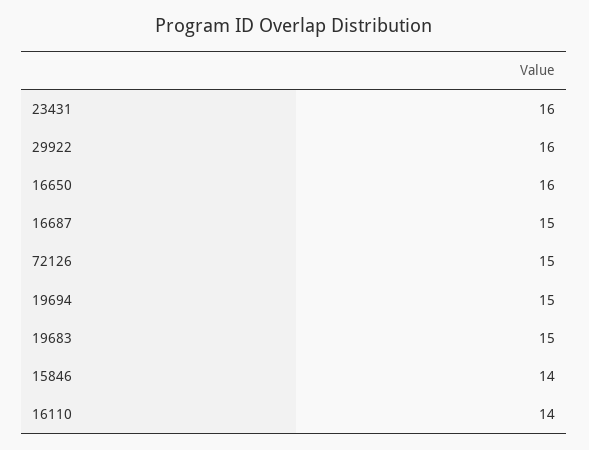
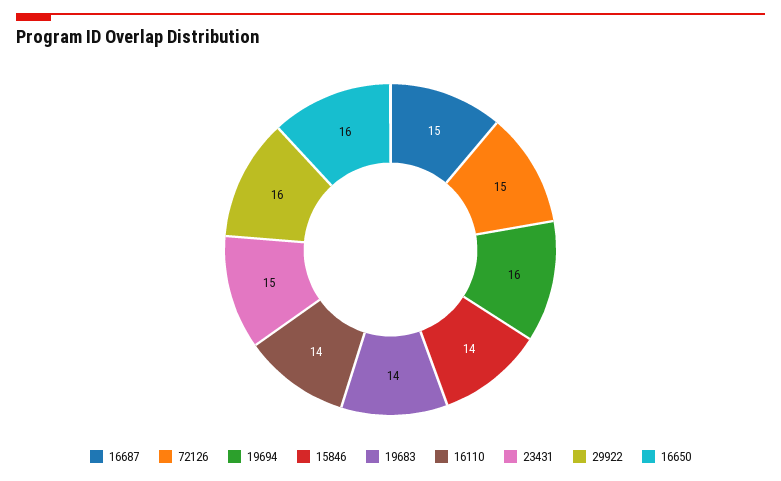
  {
-   "23431": 16,
+   "23431": 15,
    "29922": 16,
    "16650": 16,
    "16687": 15,
    "72126": 15,
-   "19694": 15,
+   "19694": 16,
-   "19683": 15,
+   "19683": 14,
    "15846": 14,
    "16110": 14
  }

